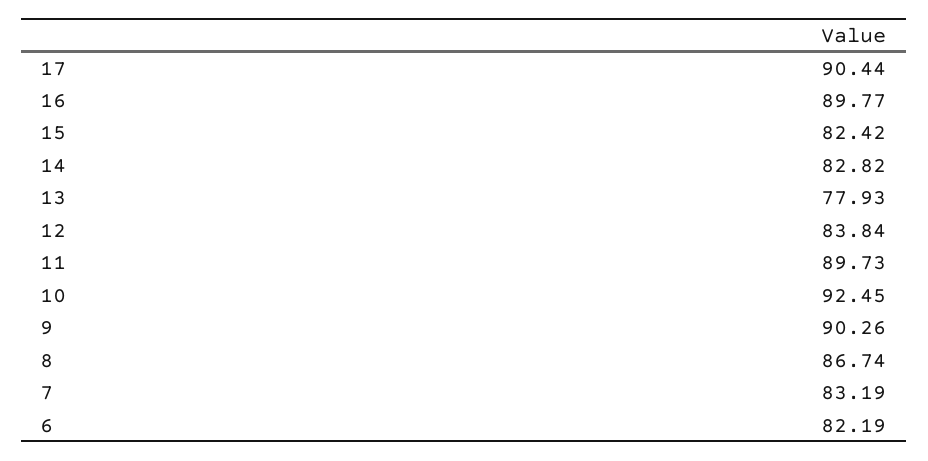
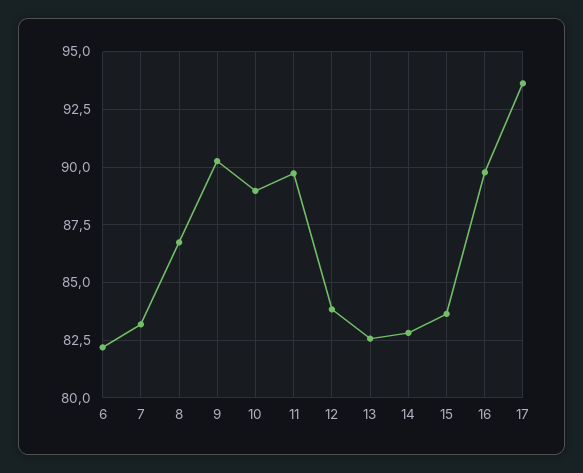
  {
-   "17": 90.44,
+   "17": 93.5,
    "16": 89.77,
-   "15": 82.42,
+   "15": 83.5,
    "14": 82.82,
-   "13": 77.93,
+   "13": 82.5,
    "12": 83.84,
    "11": 89.73,
-   "10": 92.45,
+   "10": 89,
    "9": 90.26,
    "8": 86.74,
    "7": 83.19,
    "6": 82.19
  }

